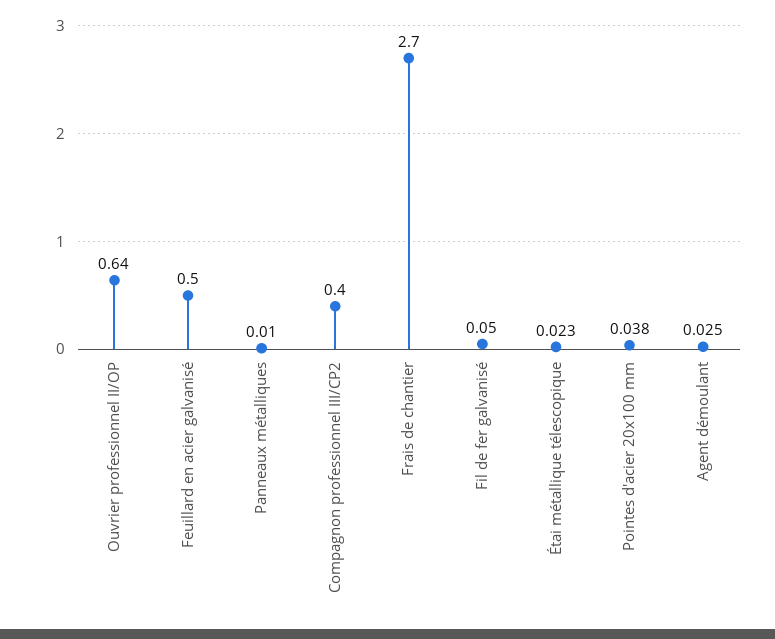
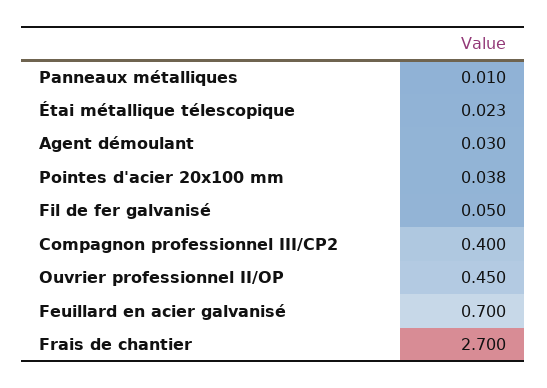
  {
-   "Ouvrier professionnel II/OP": 0.64,
+   "Ouvrier professionnel II/OP": 0.45,
-   "Feuillard en acier galvanisé": 0.5,
+   "Feuillard en acier galvanisé": 0.7,
    "Panneaux métalliques": 0.01,
    "Compagnon professionnel III/CP2": 0.4,
    "Frais de chantier": 2.7,
    "Fil de fer galvanisé": 0.05,
    "Étai métallique télescopique": 0.023,
    "Pointes d'acier 20x100 mm": 0.038,
-   "Agent démoulant": 0.025
+   "Agent démoulant": 0.03
  }

